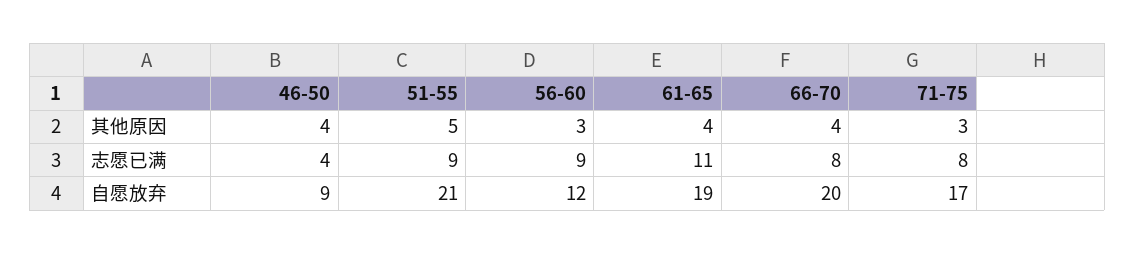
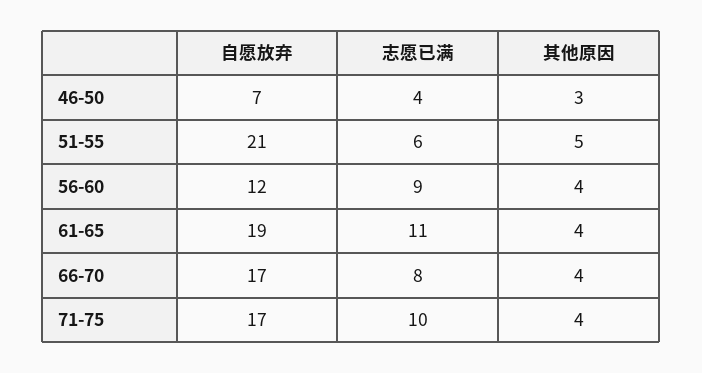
  {
    "46-50": {
-     "其他原因": 4,
+     "其他原因": 3,
      "志愿已满": 4,
-     "自愿放弃": 9
+     "自愿放弃": 7
    },
    "51-55": {
      "其他原因": 5,
-     "志愿已满": 9,
+     "志愿已满": 6,
      "自愿放弃": 21
    },
    "56-60": {
-     "其他原因": 3,
+     "其他原因": 4,
      "志愿已满": 9,
      "自愿放弃": 12
    },
    "61-65": {
      "其他原因": 4,
      "志愿已满": 11,
      "自愿放弃": 19
    },
    "66-70": {
      "其他原因": 4,
      "志愿已满": 8,
-     "自愿放弃": 20
+     "自愿放弃": 17
    },
    "71-75": {
-     "其他原因": 3,
+     "其他原因": 4,
-     "志愿已满": 8,
+     "志愿已满": 10,
      "自愿放弃": 17
    }
  }

